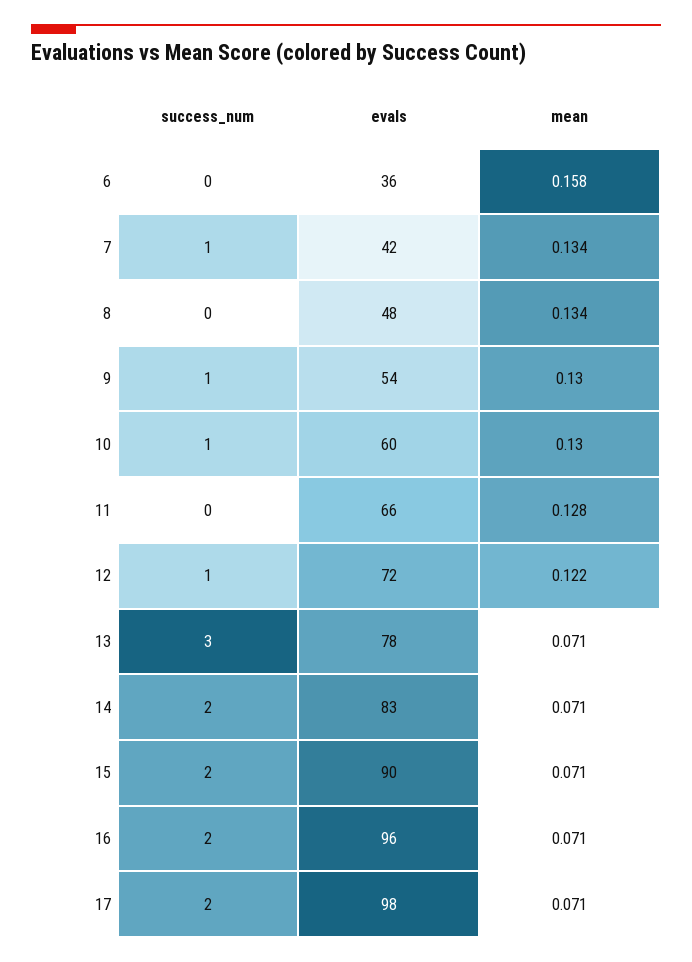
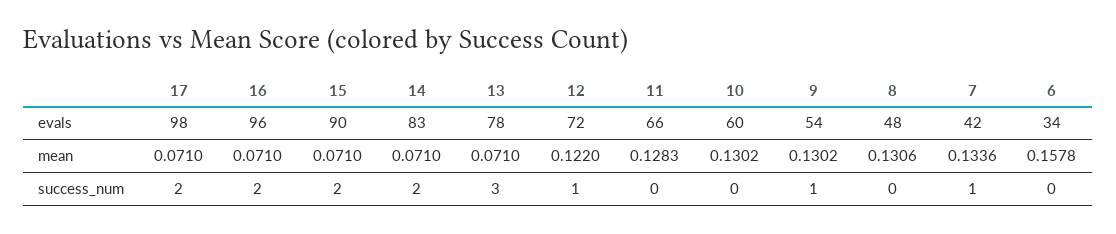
  {
    "success_num": {
      "6": 0,
      "7": 1,
      "8": 0,
      "9": 1,
-     "10": 1,
+     "10": 0,
      "11": 0,
      "12": 1,
      "13": 3,
      "14": 2,
      "15": 2,
      "16": 2,
      "17": 2
    },
    "evals": {
-     "6": 36,
+     "6": 34,
      "7": 42,
      "8": 48,
      "9": 54,
      "10": 60,
      "11": 66,
      "12": 72,
      "13": 78,
      "14": 83,
      "15": 90,
      "16": 96,
      "17": 98
    },
    "mean": {
      "6": 0.1578,
      "7": 0.1336,
-     "8": 0.134,
+     "8": 0.1306,
      "9": 0.1302,
      "10": 0.1302,
      "11": 0.1283,
      "12": 0.122,
      "13": 0.071,
      "14": 0.071,
      "15": 0.071,
      "16": 0.071,
      "17": 0.071
    }
  }

